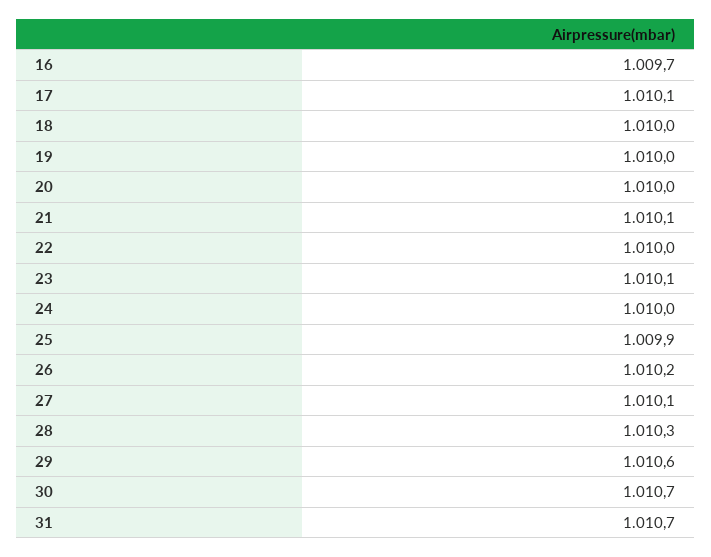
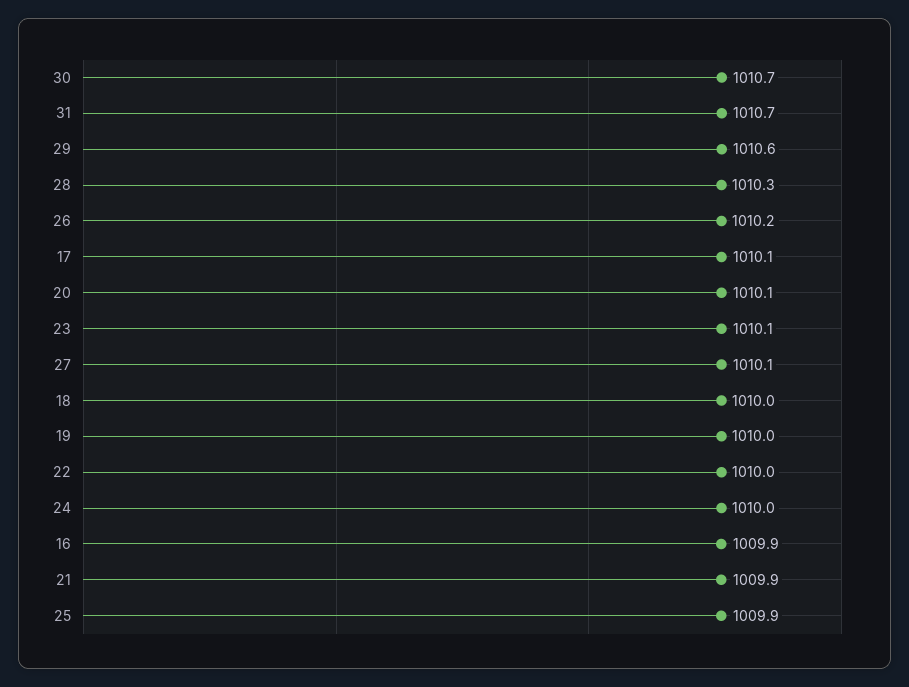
  {
-   "16": 1009.7,
+   "16": 1009.9,
    "17": 1010.1,
    "18": 1010,
    "19": 1010,
-   "20": 1010,
+   "20": 1010.1,
-   "21": 1010.1,
+   "21": 1009.9,
    "22": 1010,
    "23": 1010.1,
    "24": 1010,
    "25": 1009.9,
    "26": 1010.2,
    "27": 1010.1,
    "28": 1010.3,
    "29": 1010.6,
    "30": 1010.7,
    "31": 1010.7
  }

